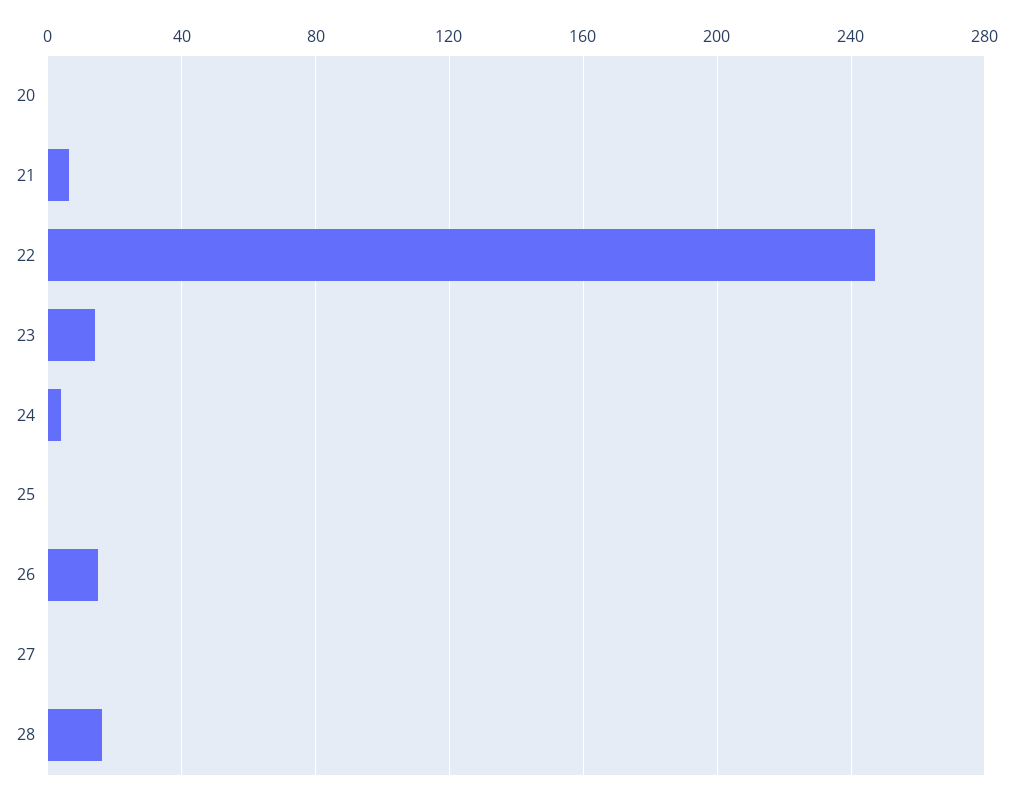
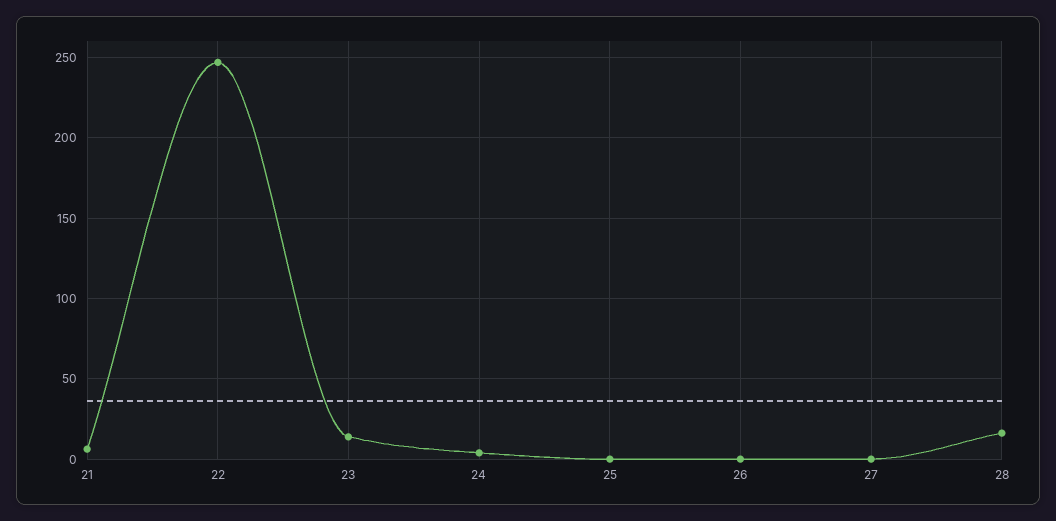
  {
-   "20": 0,
    "21": 5,
    "22": 245,
    "23": 15,
    "24": 5,
    "25": 0,
-   "26": 15,
+   "26": 0,
    "27": 0,
    "28": 15
  }

